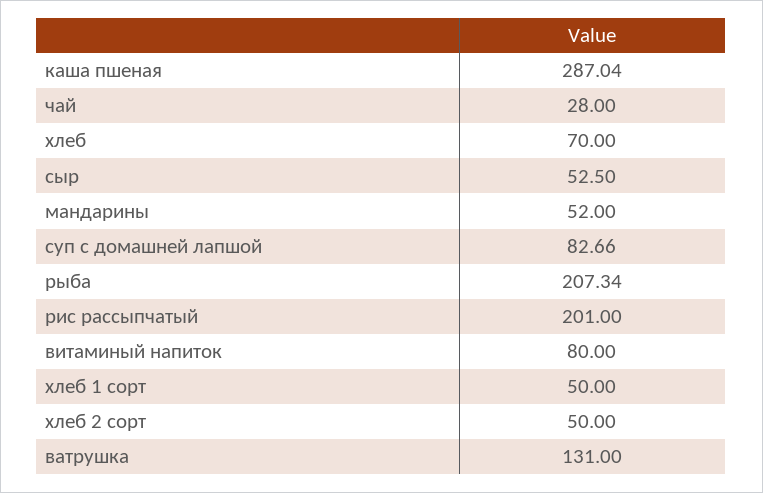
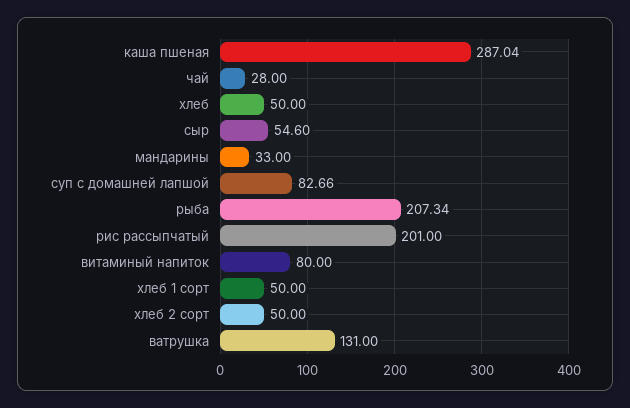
  {
    "каша пшеная": 287.04,
    "чай": 28,
-   "хлеб": 70,
+   "хлеб": 50,
-   "сыр": 52.5,
+   "сыр": 54.6,
-   "мандарины": 52,
+   "мандарины": 33,
    "суп с домашней лапшой": 82.66,
    "рыба": 207.34,
    "рис рассыпчатый": 201,
    "витаминый напиток": 80,
    "хлеб 1 сорт": 50,
    "хлеб 2 сорт": 50,
    "ватрушка": 131
  }

